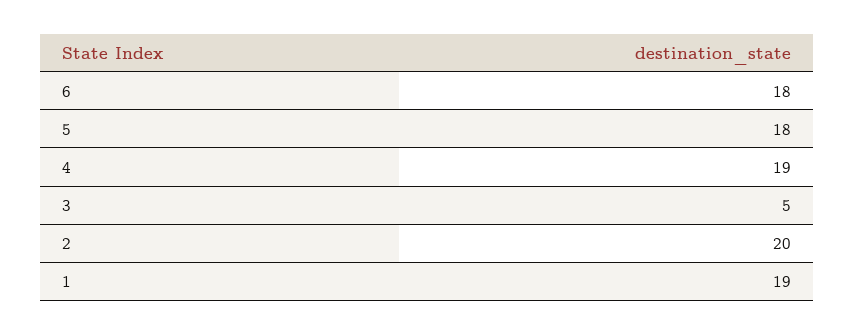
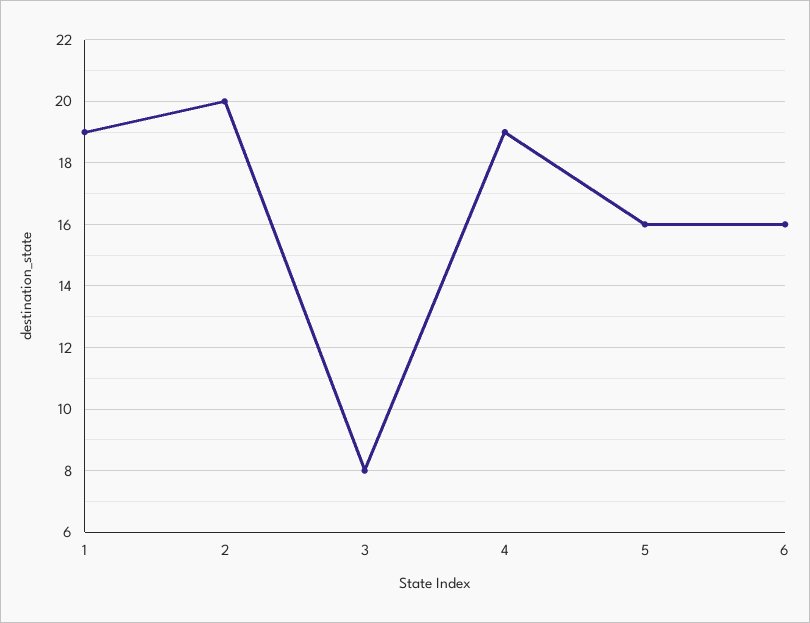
  {
-   "6": 18,
+   "6": 16,
-   "5": 18,
+   "5": 16,
    "4": 19,
-   "3": 5,
+   "3": 8,
    "2": 20,
    "1": 19
  }

